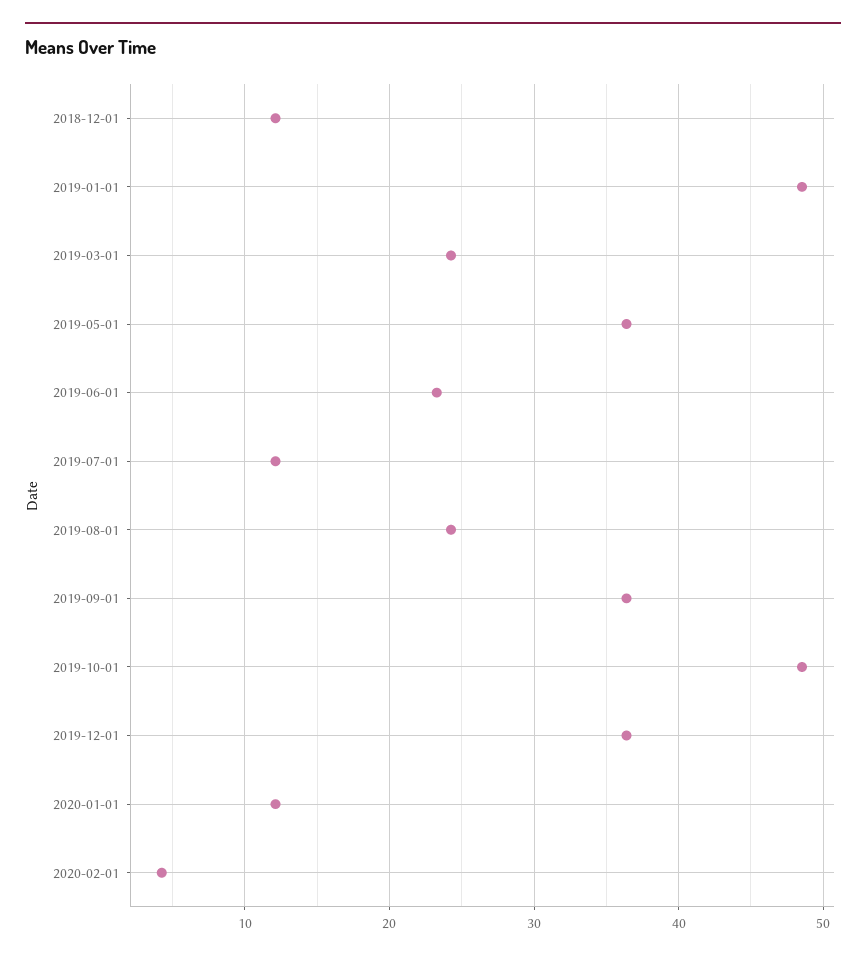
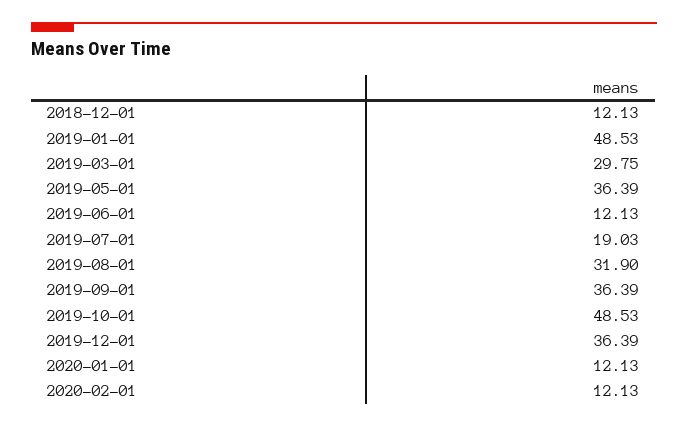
  {
    "2018-12-01": 12.13,
    "2019-01-01": 48.53,
-   "2019-03-01": 24,
+   "2019-03-01": 29.75,
    "2019-05-01": 36.39,
-   "2019-06-01": 23,
+   "2019-06-01": 12.13,
-   "2019-07-01": 12,
+   "2019-07-01": 19.03,
-   "2019-08-01": 24,
+   "2019-08-01": 31.9,
    "2019-09-01": 36.39,
    "2019-10-01": 48.53,
    "2019-12-01": 36.39,
    "2020-01-01": 12.13,
-   "2020-02-01": 4
+   "2020-02-01": 12.13
  }

